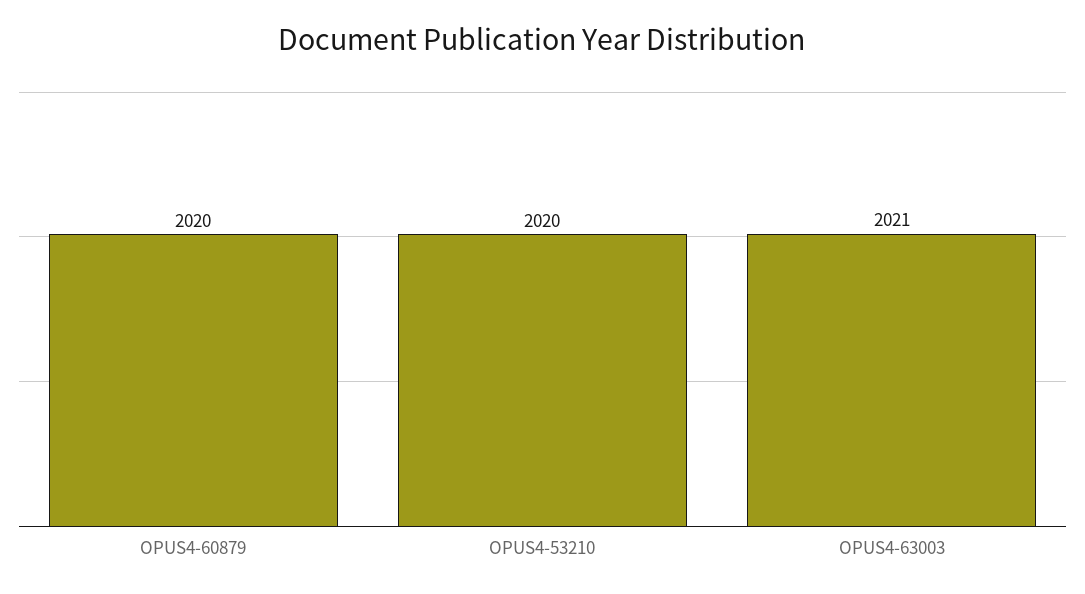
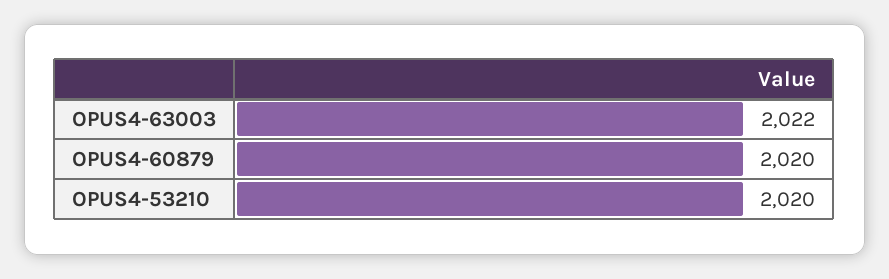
  {
    "OPUS4-60879": 2020,
    "OPUS4-53210": 2020,
-   "OPUS4-63003": 2021
+   "OPUS4-63003": 2022
  }

